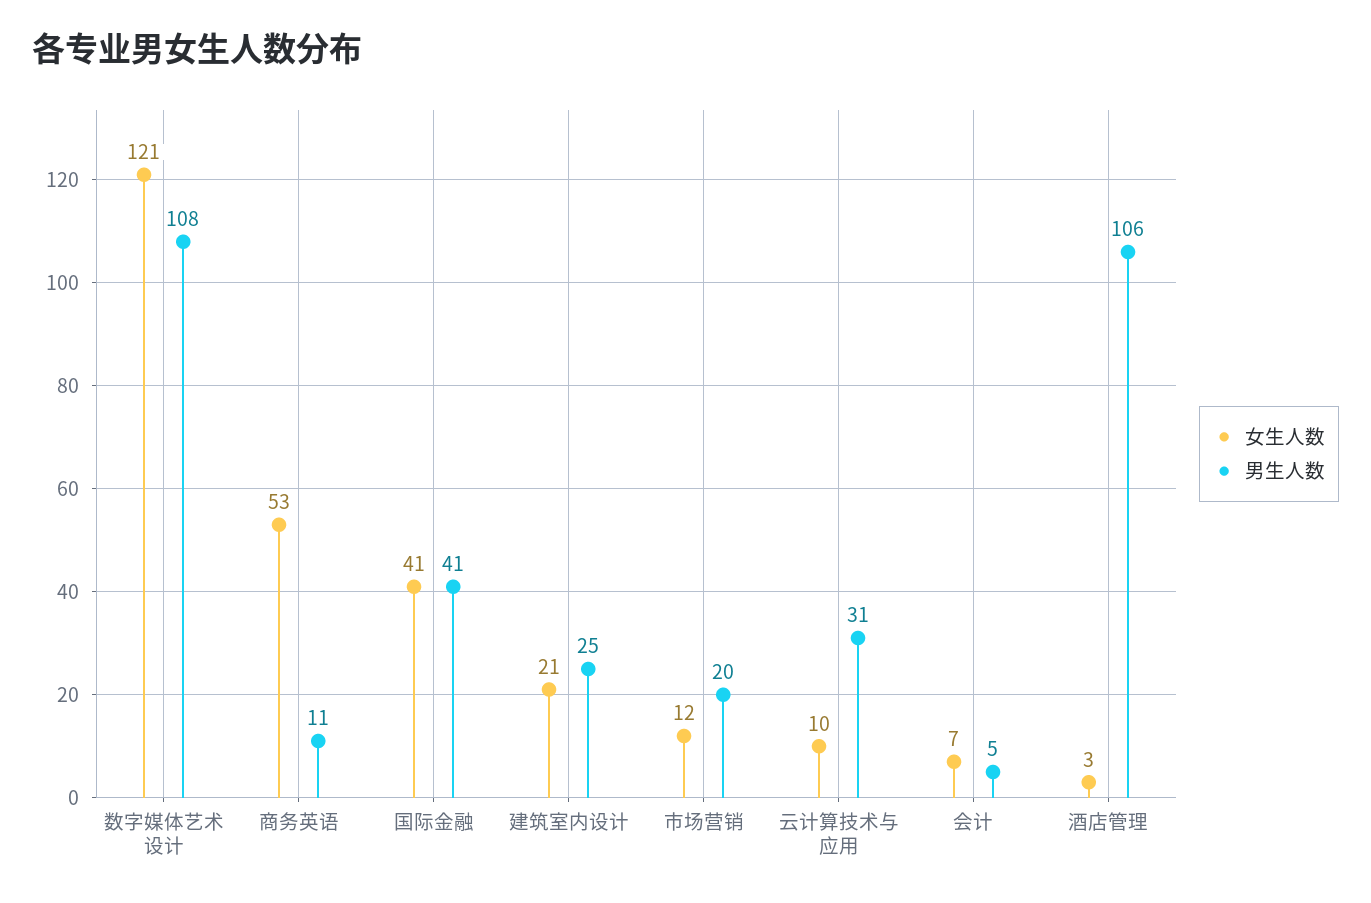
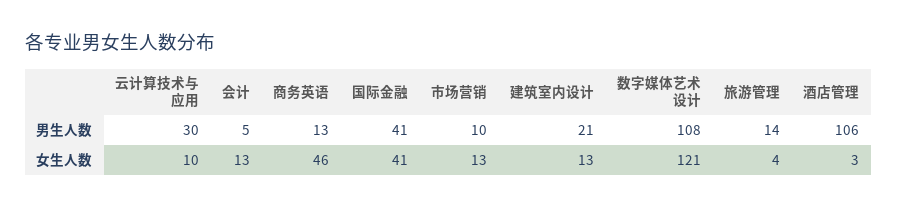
  {
    "女生人数": {
      "数字媒体艺术设计": 121,
-     "商务英语": 53,
+     "商务英语": 46,
      "国际金融": 41,
-     "建筑室内设计": 21,
+     "建筑室内设计": 13,
-     "市场营销": 12,
+     "市场营销": 13,
      "云计算技术与应用": 10,
-     "会计": 7,
+     "会计": 13,
-     "酒店管理": 3
+     "酒店管理": 3,
+     "旅游管理": 4
    },
    "男生人数": {
      "数字媒体艺术设计": 108,
-     "商务英语": 11,
+     "商务英语": 13,
      "国际金融": 41,
-     "建筑室内设计": 25,
+     "建筑室内设计": 21,
-     "市场营销": 20,
+     "市场营销": 10,
-     "云计算技术与应用": 31,
+     "云计算技术与应用": 30,
      "会计": 5,
-     "酒店管理": 106
+     "酒店管理": 106,
+     "旅游管理": 14
    }
  }

